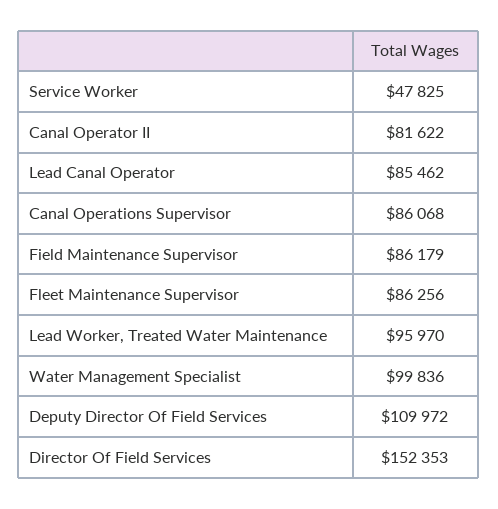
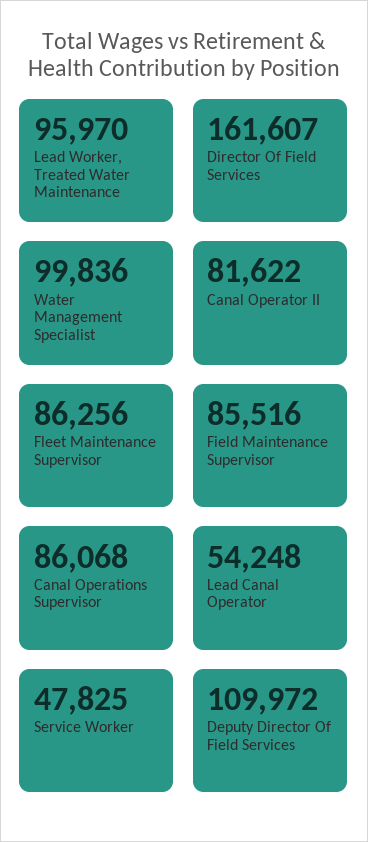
  {
    "Service Worker": 47825,
    "Canal Operator II": 81622,
-   "Lead Canal Operator": 85462,
+   "Lead Canal Operator": 54248,
    "Canal Operations Supervisor": 86068,
-   "Field Maintenance Supervisor": 86179,
+   "Field Maintenance Supervisor": 85516,
    "Fleet Maintenance Supervisor": 86256,
    "Lead Worker, Treated Water Maintenance": 95970,
    "Water Management Specialist": 99836,
    "Deputy Director Of Field Services": 109972,
-   "Director Of Field Services": 152353
+   "Director Of Field Services": 161607
  }

